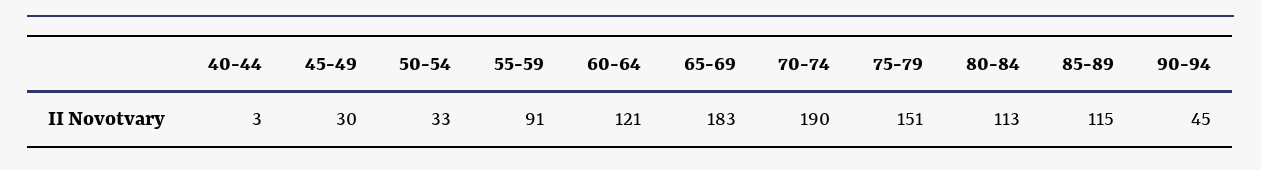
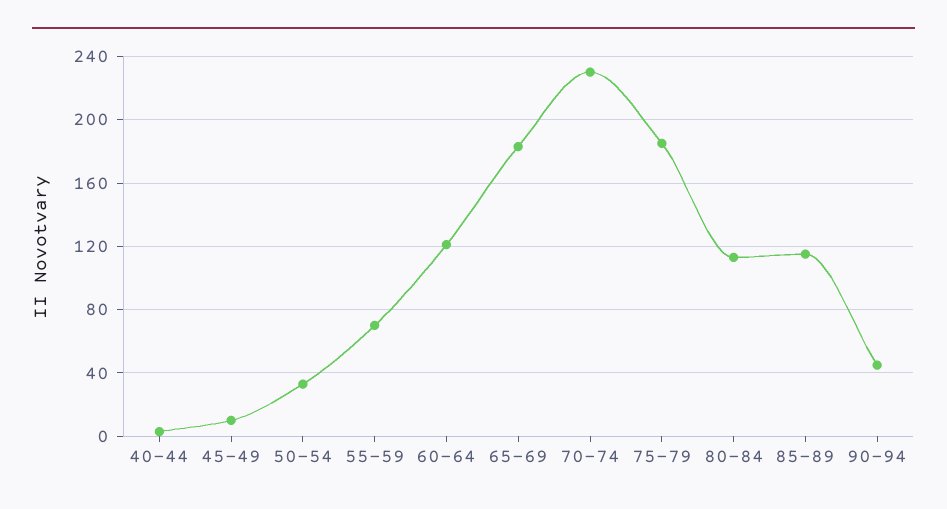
  {
    "40-44": 3,
-   "45-49": 30,
+   "45-49": 10,
    "50-54": 33,
-   "55-59": 91,
+   "55-59": 70,
    "60-64": 121,
    "65-69": 183,
-   "70-74": 190,
+   "70-74": 230,
-   "75-79": 151,
+   "75-79": 185,
    "80-84": 113,
    "85-89": 115,
    "90-94": 45
  }

